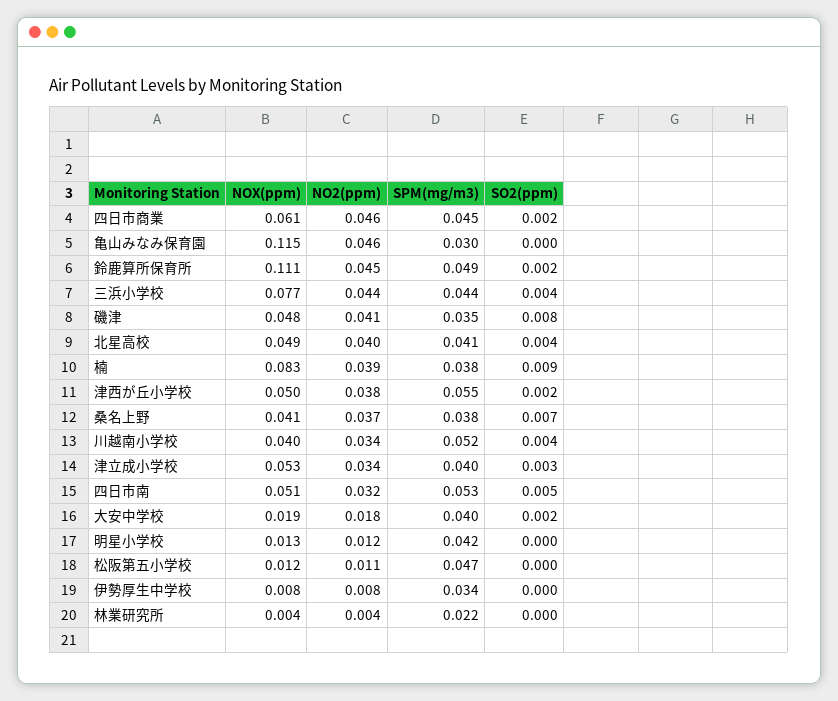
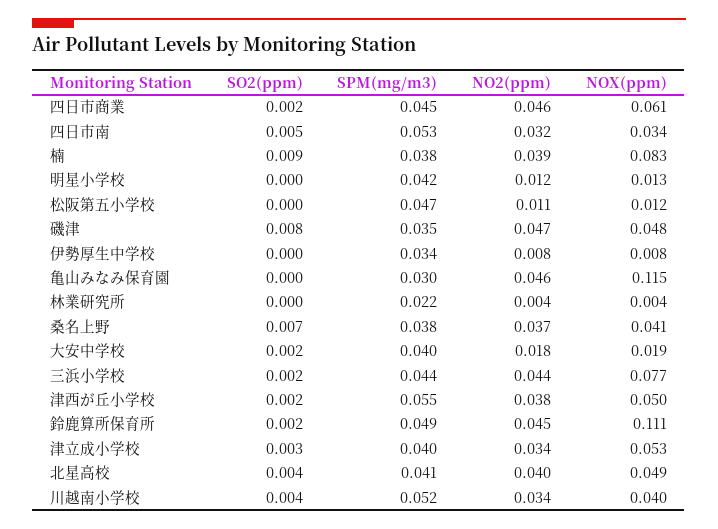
  {
    "NOX(ppm)": {
      "四日市商業": 0.061,
      "亀山みなみ保育園": 0.115,
      "鈴鹿算所保育所": 0.111,
      "三浜小学校": 0.077,
      "磯津": 0.048,
      "北星高校": 0.049,
      "楠": 0.083,
      "津西が丘小学校": 0.05,
      "桑名上野": 0.041,
      "川越南小学校": 0.04,
      "津立成小学校": 0.053,
-     "四日市南": 0.051,
+     "四日市南": 0.034,
      "大安中学校": 0.019,
      "明星小学校": 0.013,
      "松阪第五小学校": 0.012,
      "伊勢厚生中学校": 0.008,
      "林業研究所": 0.004
    },
    "NO2(ppm)": {
      "四日市商業": 0.046,
      "亀山みなみ保育園": 0.046,
      "鈴鹿算所保育所": 0.045,
      "三浜小学校": 0.044,
-     "磯津": 0.041,
+     "磯津": 0.047,
      "北星高校": 0.04,
      "楠": 0.039,
      "津西が丘小学校": 0.038,
      "桑名上野": 0.037,
      "川越南小学校": 0.034,
      "津立成小学校": 0.034,
      "四日市南": 0.032,
      "大安中学校": 0.018,
      "明星小学校": 0.012,
      "松阪第五小学校": 0.011,
      "伊勢厚生中学校": 0.008,
      "林業研究所": 0.004
    },
    "SPM(mg/m3)": {
      "四日市商業": 0.045,
      "亀山みなみ保育園": 0.03,
      "鈴鹿算所保育所": 0.049,
      "三浜小学校": 0.044,
      "磯津": 0.035,
      "北星高校": 0.041,
      "楠": 0.038,
      "津西が丘小学校": 0.055,
      "桑名上野": 0.038,
      "川越南小学校": 0.052,
      "津立成小学校": 0.04,
      "四日市南": 0.053,
      "大安中学校": 0.04,
      "明星小学校": 0.042,
      "松阪第五小学校": 0.047,
      "伊勢厚生中学校": 0.034,
      "林業研究所": 0.022
    },
    "SO2(ppm)": {
      "四日市商業": 0.002,
      "亀山みなみ保育園": 0,
      "鈴鹿算所保育所": 0.002,
-     "三浜小学校": 0.004,
+     "三浜小学校": 0.002,
      "磯津": 0.008,
      "北星高校": 0.004,
      "楠": 0.009,
      "津西が丘小学校": 0.002,
      "桑名上野": 0.007,
      "川越南小学校": 0.004,
      "津立成小学校": 0.003,
      "四日市南": 0.005,
      "大安中学校": 0.002,
      "明星小学校": 0,
      "松阪第五小学校": 0,
      "伊勢厚生中学校": 0,
      "林業研究所": 0
    }
  }

